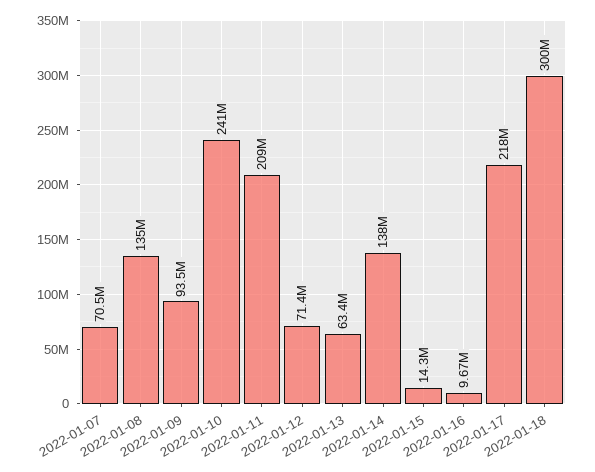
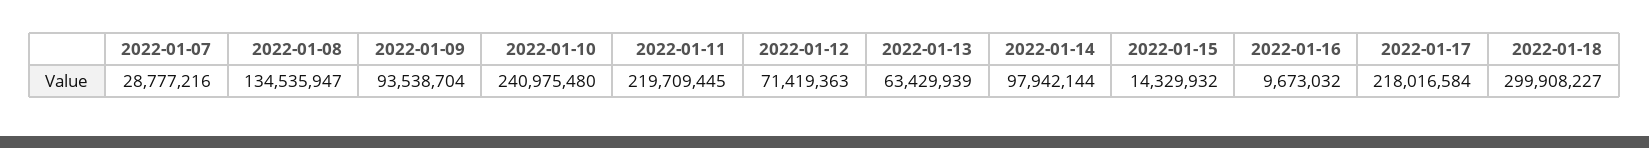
  {
-   "2022-01-07": 70500000,
+   "2022-01-07": 28777216,
    "2022-01-08": 134535947,
    "2022-01-09": 93538704,
    "2022-01-10": 240975480,
-   "2022-01-11": 209000000,
+   "2022-01-11": 219709445,
    "2022-01-12": 71419363,
    "2022-01-13": 63429939,
-   "2022-01-14": 138000000,
+   "2022-01-14": 97942144,
    "2022-01-15": 14329932,
    "2022-01-16": 9673032,
    "2022-01-17": 218016584,
    "2022-01-18": 299908227
  }

